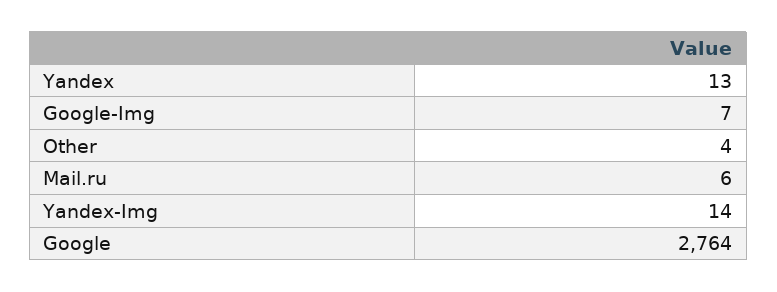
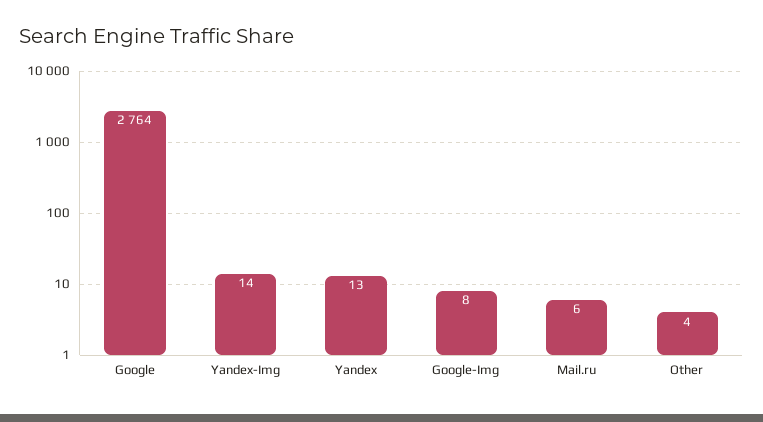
  {
    "Yandex": 13,
-   "Google-Img": 7,
+   "Google-Img": 8,
    "Other": 4,
    "Mail.ru": 6,
    "Yandex-Img": 14,
    "Google": 2764
  }

